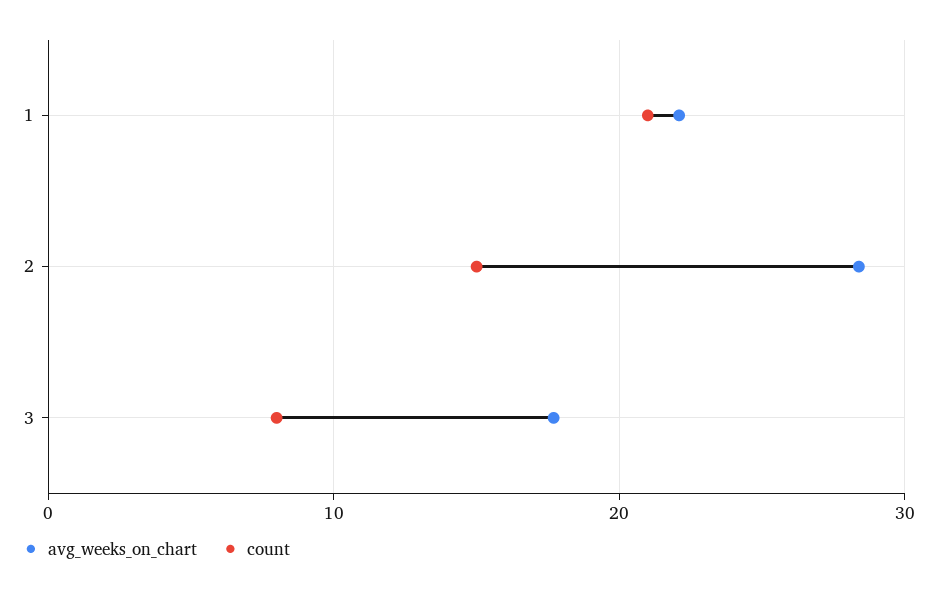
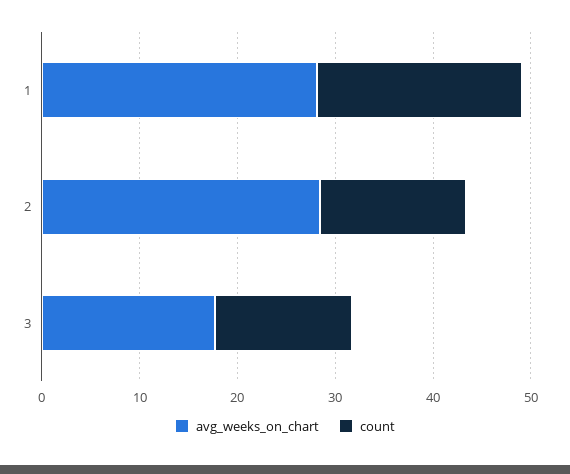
  {
    "avg_weeks_on_chart": {
-     "1": 22,
+     "1": 28,
      "2": 28,
      "3": 18
    },
    "count": {
      "1": 21,
      "2": 15,
-     "3": 8
+     "3": 14
    }
  }

